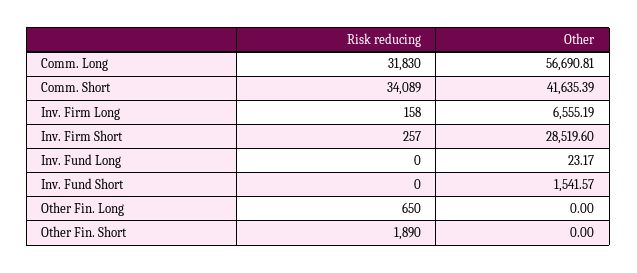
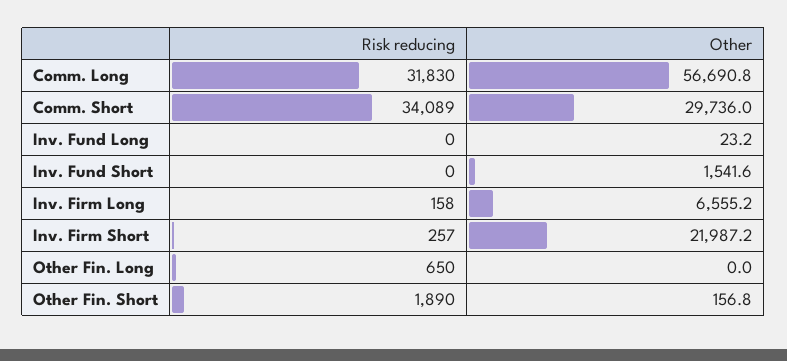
  {
    "Risk reducing": {
      "Comm. Long": 31830,
      "Comm. Short": 34089,
      "Inv. Firm Long": 158,
      "Inv. Firm Short": 257,
      "Inv. Fund Long": 0,
      "Inv. Fund Short": 0,
      "Other Fin. Long": 650,
      "Other Fin. Short": 1890
    },
    "Other": {
      "Comm. Long": 56690.81,
-     "Comm. Short": 41635.39,
+     "Comm. Short": 29736,
      "Inv. Firm Long": 6555.19,
-     "Inv. Firm Short": 28519.6,
+     "Inv. Firm Short": 21987.2,
      "Inv. Fund Long": 23.17,
      "Inv. Fund Short": 1541.57,
      "Other Fin. Long": 0,
-     "Other Fin. Short": 0
+     "Other Fin. Short": 156.8
    }
  }

